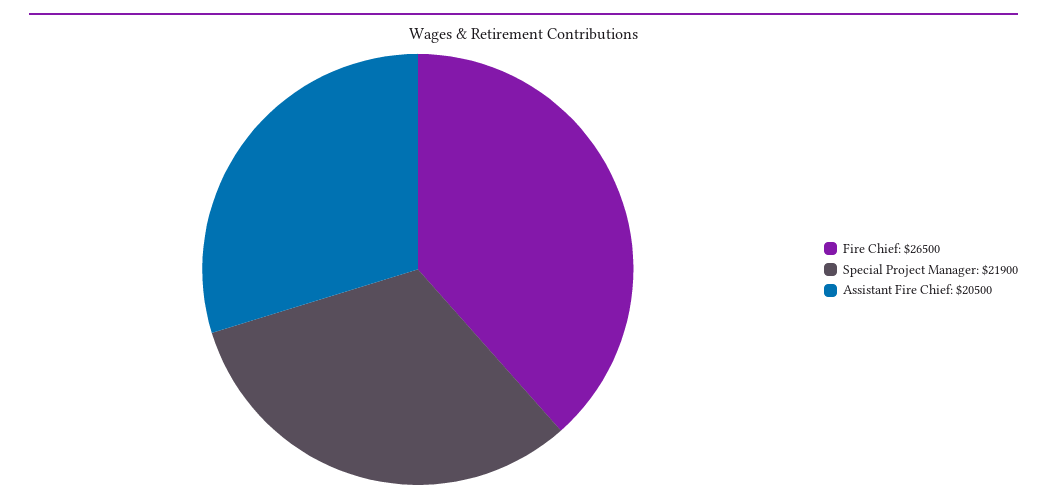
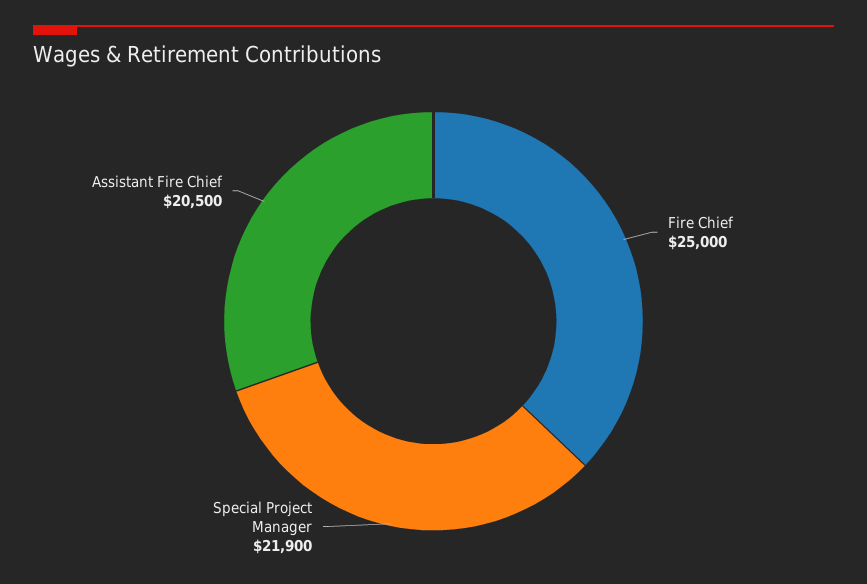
  {
-   "Fire Chief": 26500,
+   "Fire Chief": 25000,
    "Special Project Manager": 21900,
    "Assistant Fire Chief": 20500
  }

